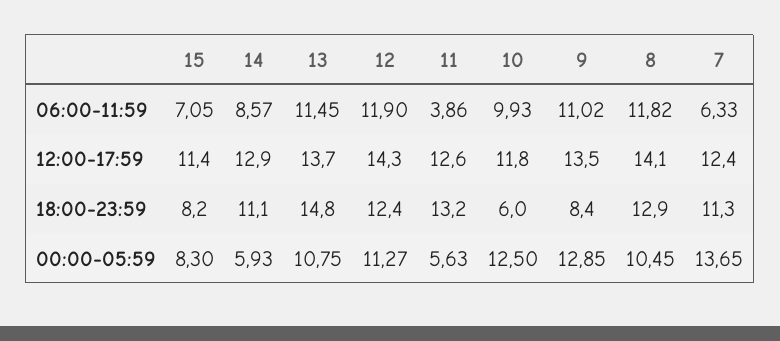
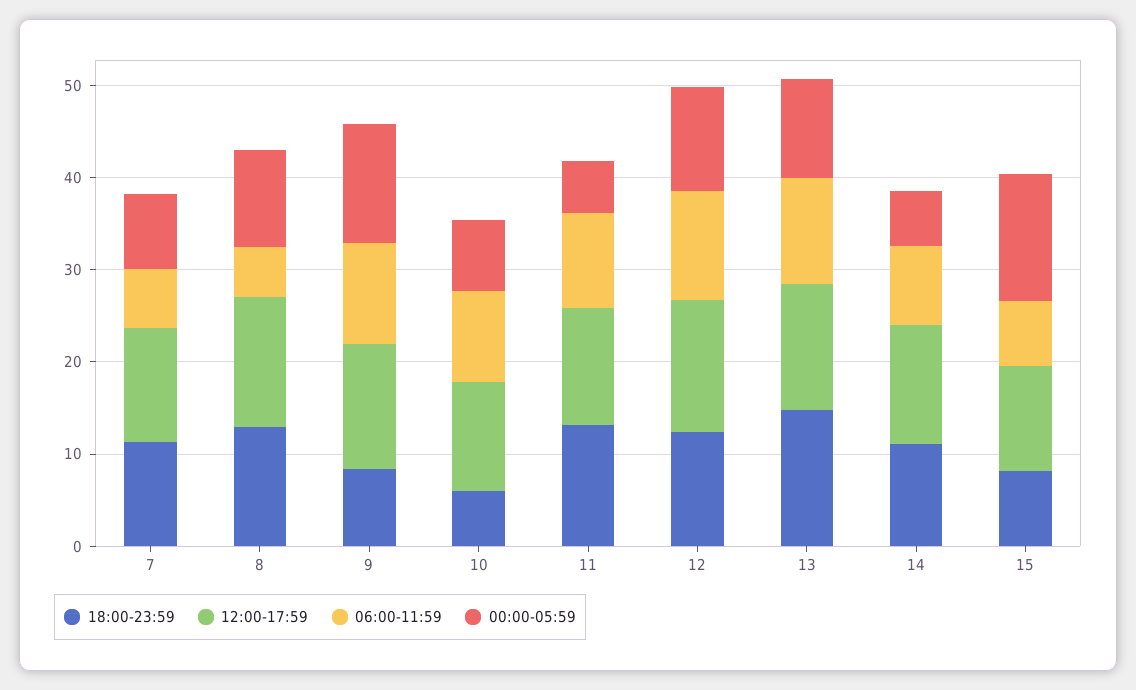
  {
    "06:00-11:59": {
      "15": 7.05,
      "14": 8.57,
      "13": 11.45,
      "12": 11.9,
-     "11": 3.86,
+     "11": 10,
      "10": 9.93,
      "9": 11.02,
-     "8": 11.82,
+     "8": 6,
      "7": 6.33
    },
    "12:00-17:59": {
      "15": 11.4,
      "14": 12.9,
      "13": 13.7,
      "12": 14.3,
      "11": 12.6,
      "10": 11.8,
      "9": 13.5,
      "8": 14.1,
      "7": 12.4
    },
    "18:00-23:59": {
      "15": 8.2,
      "14": 11.1,
      "13": 14.8,
      "12": 12.4,
      "11": 13.2,
      "10": 6,
      "9": 8.4,
      "8": 12.9,
      "7": 11.3
    },
    "00:00-05:59": {
-     "15": 8.3,
+     "15": 14,
      "14": 5.93,
      "13": 10.75,
      "12": 11.27,
      "11": 5.63,
-     "10": 12.5,
+     "10": 8,
      "9": 12.85,
      "8": 10.45,
-     "7": 13.65
+     "7": 8
    }
  }

